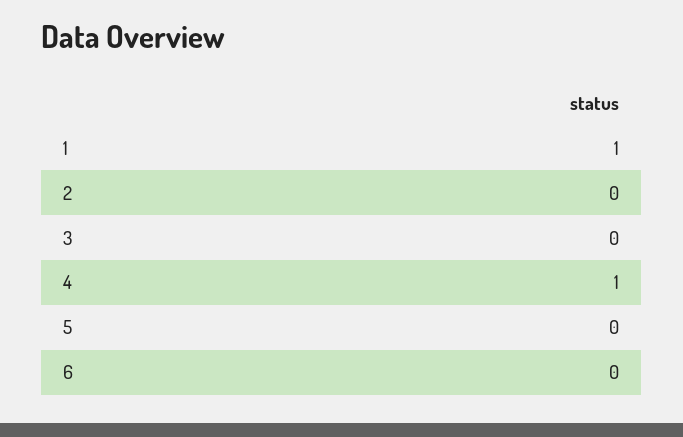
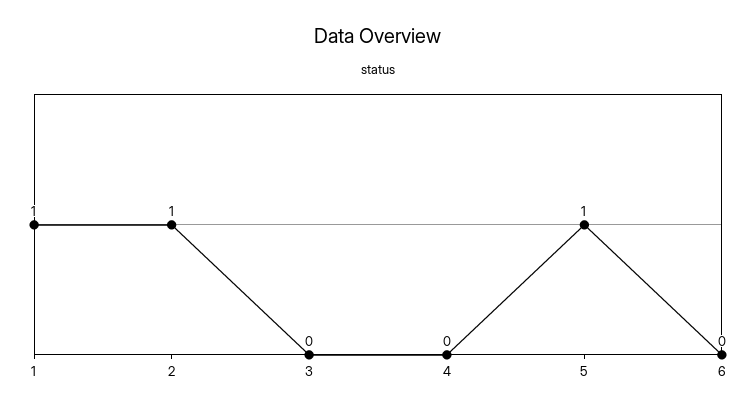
  {
    "1": 1,
-   "2": 0,
+   "2": 1,
    "3": 0,
-   "4": 1,
+   "4": 0,
-   "5": 0,
+   "5": 1,
    "6": 0
  }

